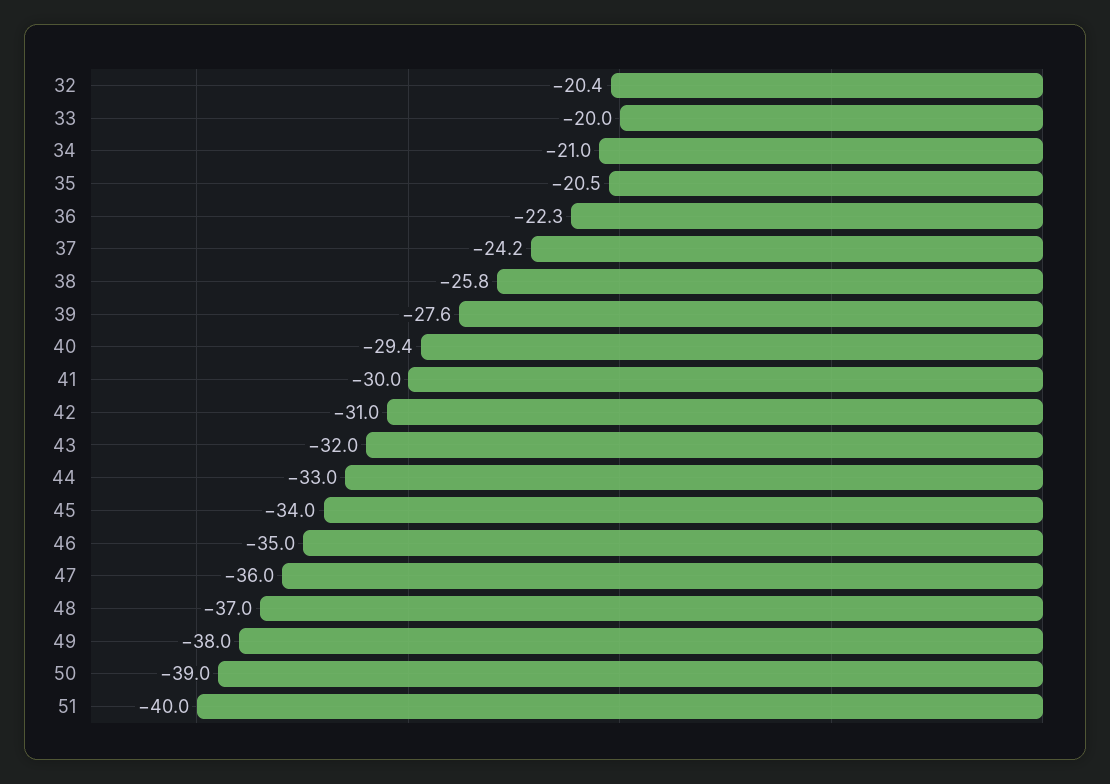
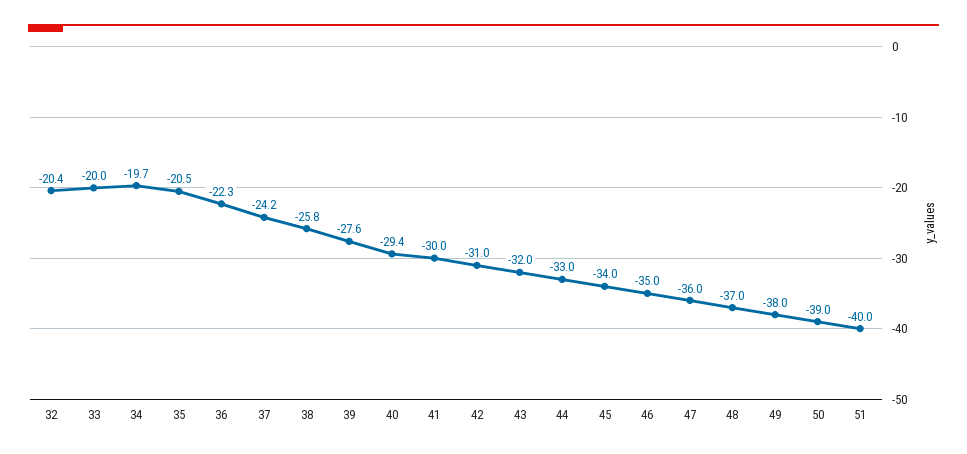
  {
    "32": -20.4,
    "33": -20,
-   "34": -21,
+   "34": -19.7,
    "35": -20.5,
    "36": -22.3,
    "37": -24.2,
    "38": -25.8,
    "39": -27.6,
    "40": -29.4,
    "41": -30,
    "42": -31,
    "43": -32,
    "44": -33,
    "45": -34,
    "46": -35,
    "47": -36,
    "48": -37,
    "49": -38,
    "50": -39,
    "51": -40
  }

